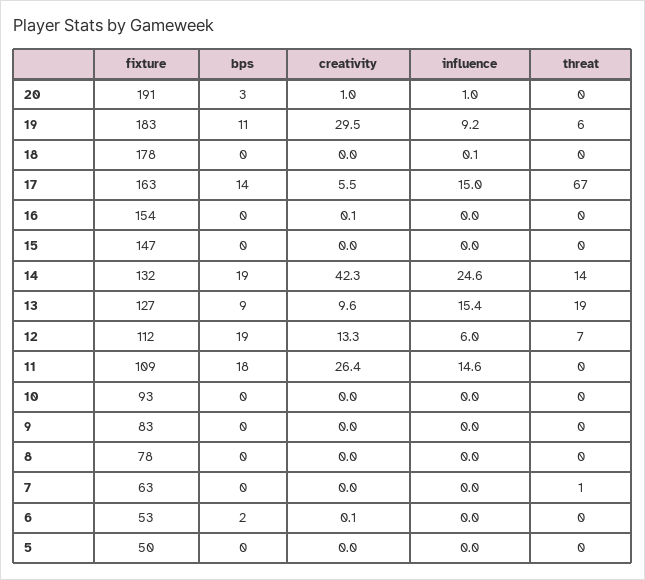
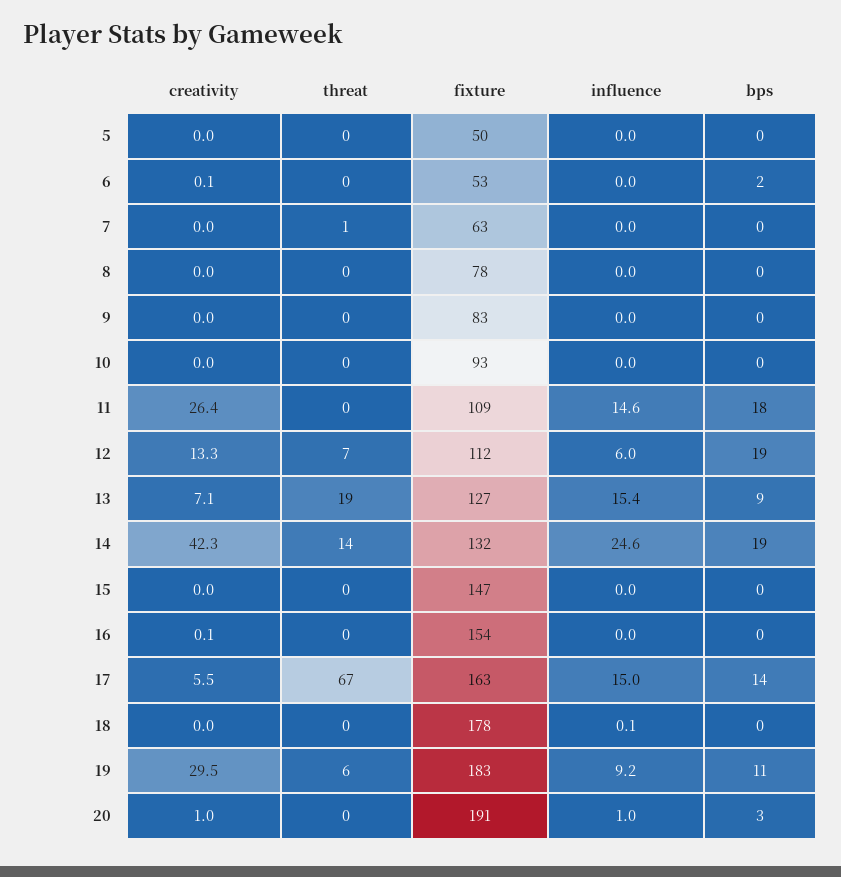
  {
    "fixture": {
      "20": 191,
      "19": 183,
      "18": 178,
      "17": 163,
      "16": 154,
      "15": 147,
      "14": 132,
      "13": 127,
      "12": 112,
      "11": 109,
      "10": 93,
      "9": 83,
      "8": 78,
      "7": 63,
      "6": 53,
      "5": 50
    },
    "bps": {
      "20": 3,
      "19": 11,
      "18": 0,
      "17": 14,
      "16": 0,
      "15": 0,
      "14": 19,
      "13": 9,
      "12": 19,
      "11": 18,
      "10": 0,
      "9": 0,
      "8": 0,
      "7": 0,
      "6": 2,
      "5": 0
    },
    "creativity": {
      "20": 1,
      "19": 29.5,
      "18": 0,
      "17": 5.5,
      "16": 0.1,
      "15": 0,
      "14": 42.3,
-     "13": 9.6,
+     "13": 7.1,
      "12": 13.3,
      "11": 26.4,
      "10": 0,
      "9": 0,
      "8": 0,
      "7": 0,
      "6": 0.1,
      "5": 0
    },
    "influence": {
      "20": 1,
      "19": 9.2,
      "18": 0.1,
      "17": 15,
      "16": 0,
      "15": 0,
      "14": 24.6,
      "13": 15.4,
      "12": 6,
      "11": 14.6,
      "10": 0,
      "9": 0,
      "8": 0,
      "7": 0,
      "6": 0,
      "5": 0
    },
    "threat": {
      "20": 0,
      "19": 6,
      "18": 0,
      "17": 67,
      "16": 0,
      "15": 0,
      "14": 14,
      "13": 19,
      "12": 7,
      "11": 0,
      "10": 0,
      "9": 0,
      "8": 0,
      "7": 1,
      "6": 0,
      "5": 0
    }
  }

